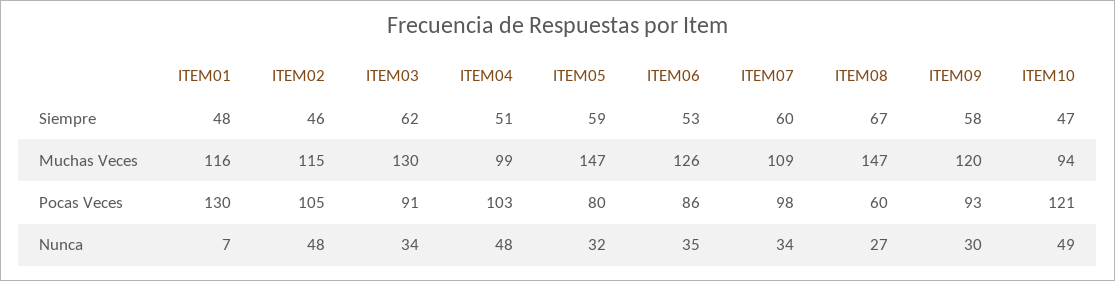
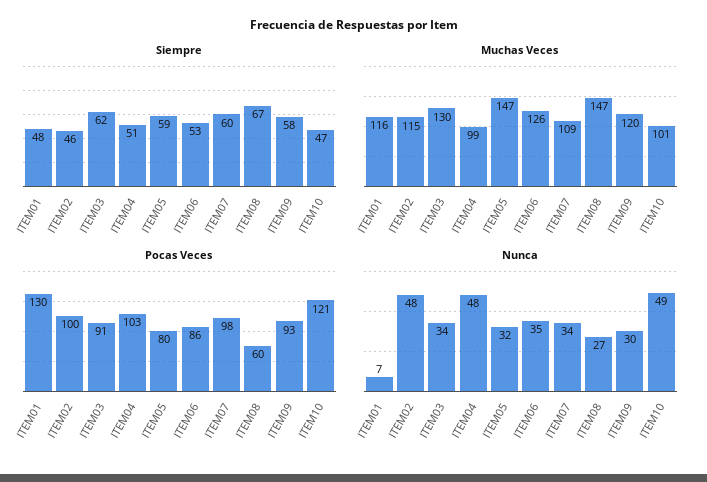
  {
    "Siempre": {
      "ITEM01": 48,
      "ITEM02": 46,
      "ITEM03": 62,
      "ITEM04": 51,
      "ITEM05": 59,
      "ITEM06": 53,
      "ITEM07": 60,
      "ITEM08": 67,
      "ITEM09": 58,
      "ITEM10": 47
    },
    "Muchas Veces": {
      "ITEM01": 116,
      "ITEM02": 115,
      "ITEM03": 130,
      "ITEM04": 99,
      "ITEM05": 147,
      "ITEM06": 126,
      "ITEM07": 109,
      "ITEM08": 147,
      "ITEM09": 120,
-     "ITEM10": 94
+     "ITEM10": 101
    },
    "Pocas Veces": {
      "ITEM01": 130,
-     "ITEM02": 105,
+     "ITEM02": 100,
      "ITEM03": 91,
      "ITEM04": 103,
      "ITEM05": 80,
      "ITEM06": 86,
      "ITEM07": 98,
      "ITEM08": 60,
      "ITEM09": 93,
      "ITEM10": 121
    },
    "Nunca": {
      "ITEM01": 7,
      "ITEM02": 48,
      "ITEM03": 34,
      "ITEM04": 48,
      "ITEM05": 32,
      "ITEM06": 35,
      "ITEM07": 34,
      "ITEM08": 27,
      "ITEM09": 30,
      "ITEM10": 49
    }
  }

